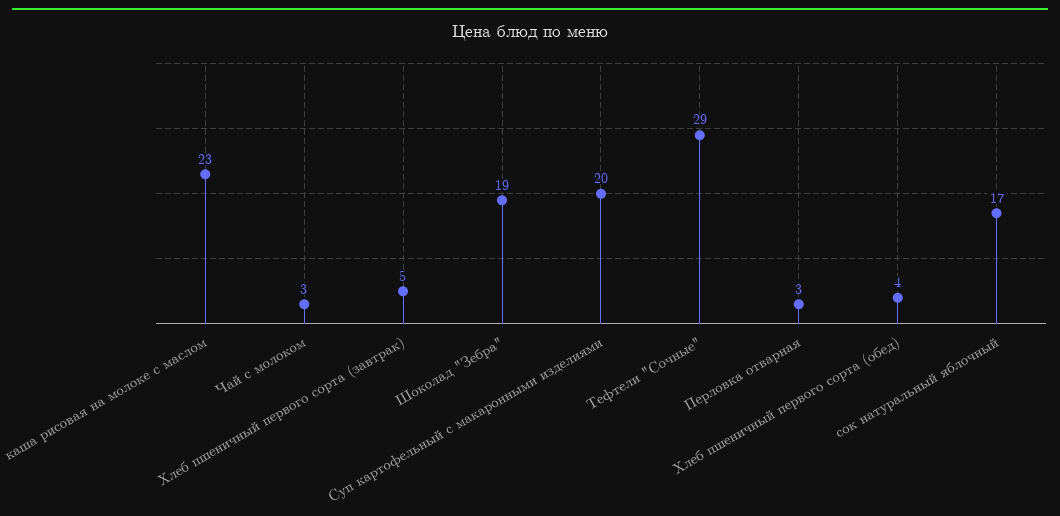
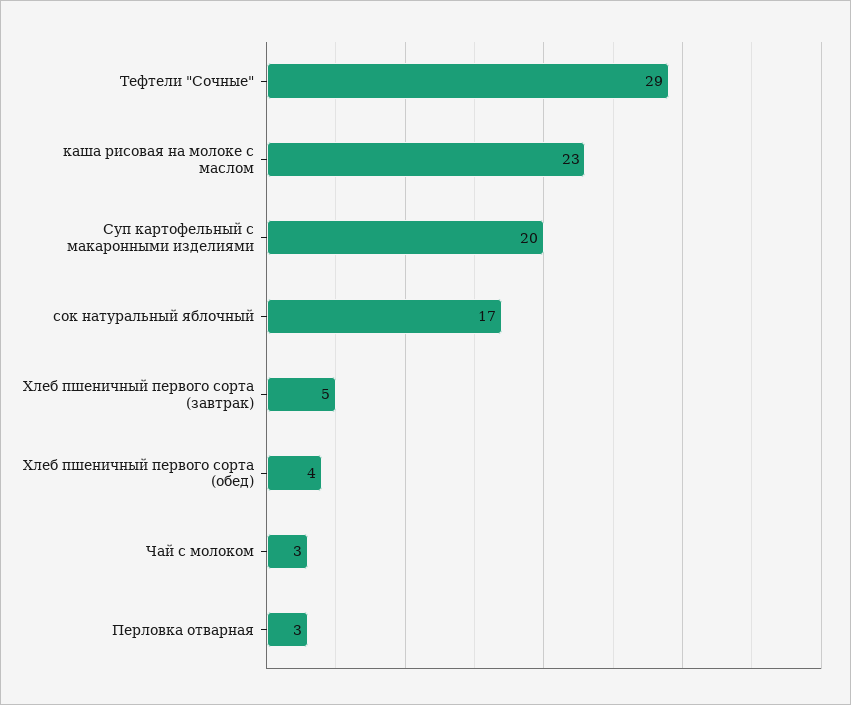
  {
    "каша рисовая на молоке с маслом": 23,
    "Чай с молоком": 3,
    "Хлеб пшеничный первого сорта (завтрак)": 5,
-   "Шоколад \"Зебра\"": 19,
    "Суп картофельный с макаронными изделиями": 20,
    "Тефтели \"Сочные\"": 29,
    "Перловка отварная": 3,
    "Хлеб пшеничный первого сорта (обед)": 4,
    "сок натуральный яблочный": 17
  }

